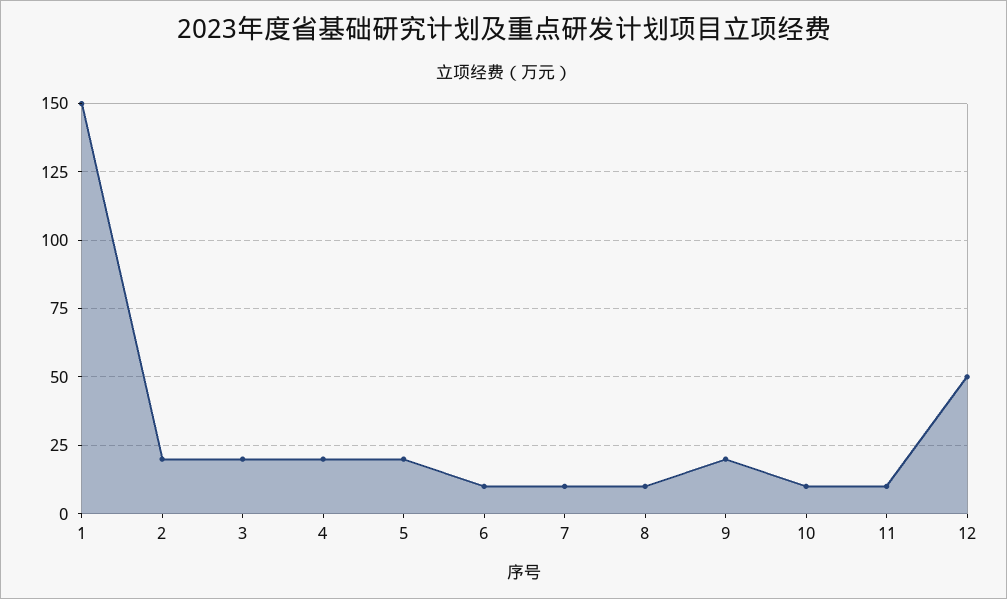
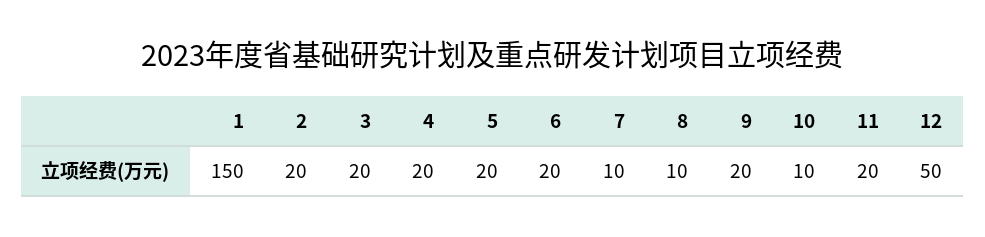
  {
    "1": 150,
    "2": 20,
    "3": 20,
    "4": 20,
    "5": 20,
-   "6": 10,
+   "6": 20,
    "7": 10,
    "8": 10,
    "9": 20,
    "10": 10,
-   "11": 10,
+   "11": 20,
    "12": 50
  }

